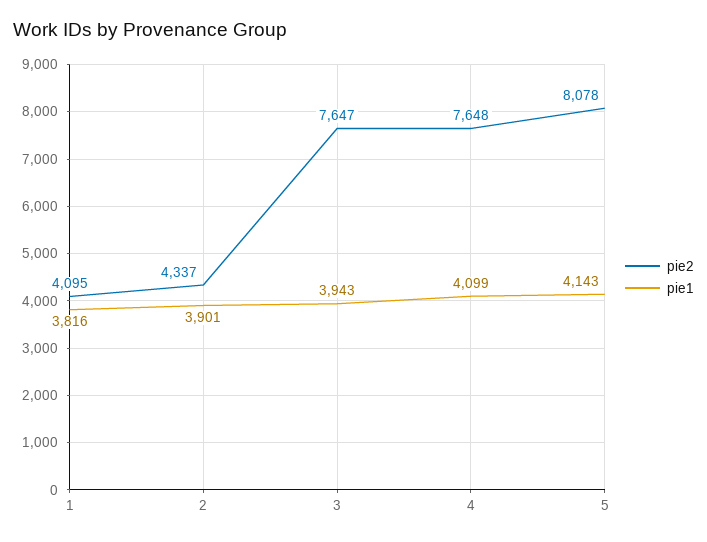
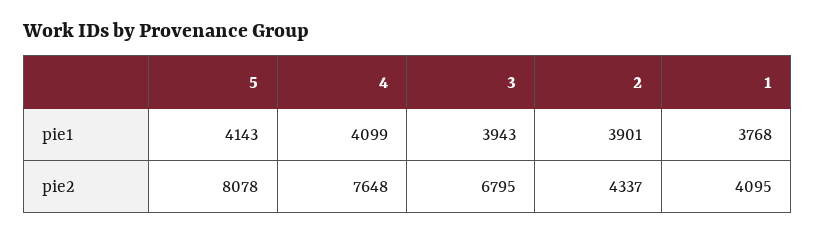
  {
    "pie2": {
      "1": 4095,
      "2": 4337,
-     "3": 7647,
+     "3": 6795,
      "4": 7648,
      "5": 8078
    },
    "pie1": {
-     "1": 3816,
+     "1": 3768,
      "2": 3901,
      "3": 3943,
      "4": 4099,
      "5": 4143
    }
  }

